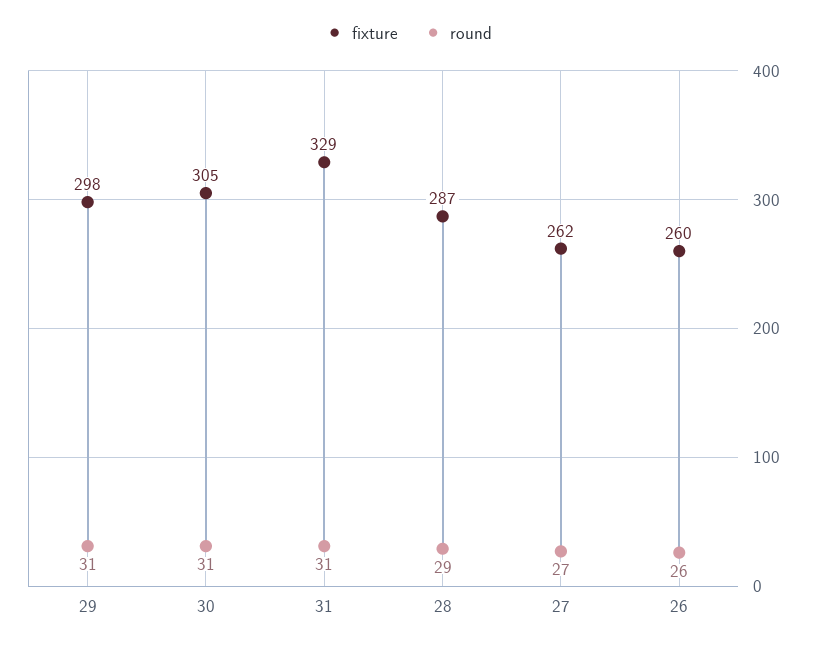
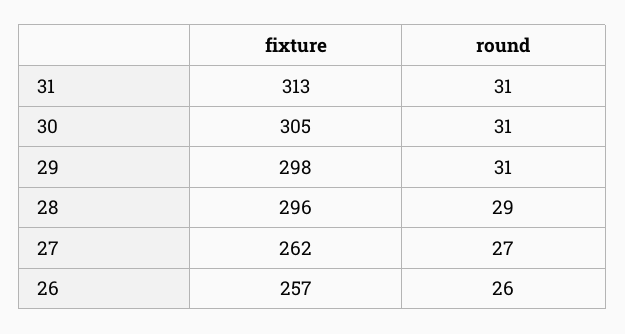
  {
    "fixture": {
      "29": 298,
      "30": 305,
-     "31": 329,
+     "31": 313,
-     "28": 287,
+     "28": 296,
      "27": 262,
-     "26": 260
+     "26": 257
    },
    "round": {
      "29": 31,
      "30": 31,
      "31": 31,
      "28": 29,
      "27": 27,
      "26": 26
    }
  }

